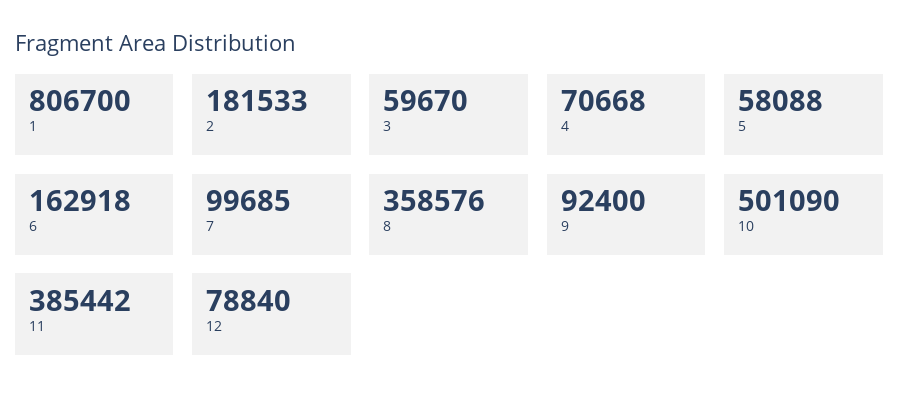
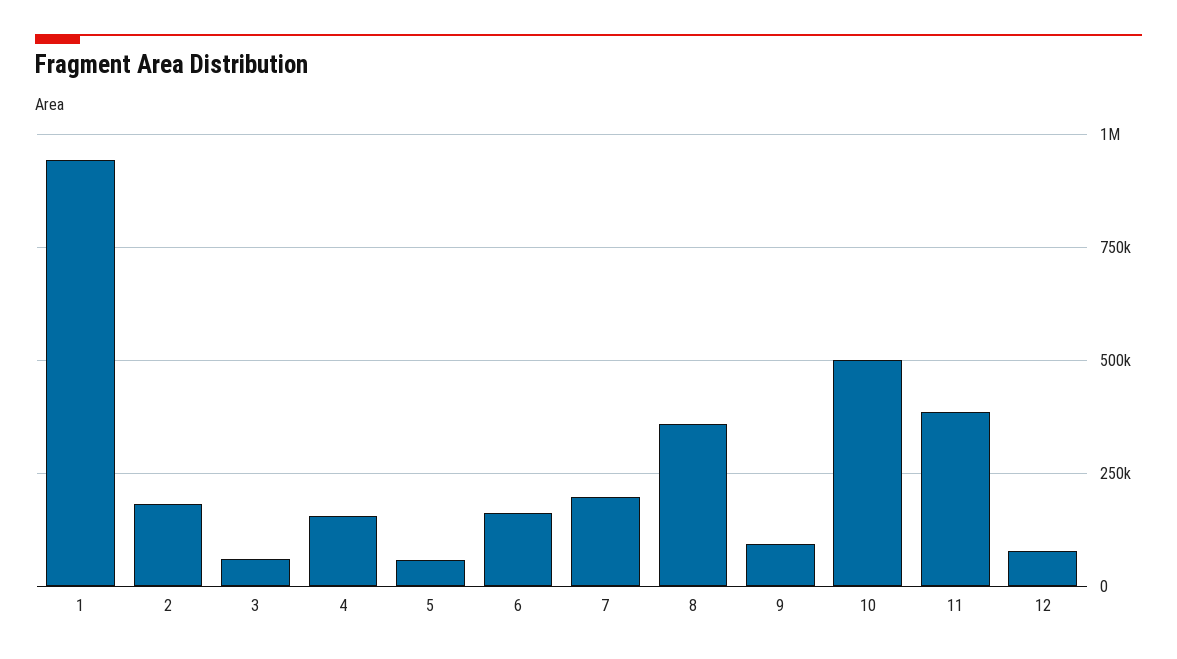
  {
-   "1": 806700,
+   "1": 950000,
    "2": 181533,
    "3": 59670,
-   "4": 70668,
+   "4": 150000,
    "5": 58088,
    "6": 162918,
-   "7": 99685,
+   "7": 200000,
    "8": 358576,
    "9": 92400,
    "10": 501090,
    "11": 385442,
    "12": 78840
  }

